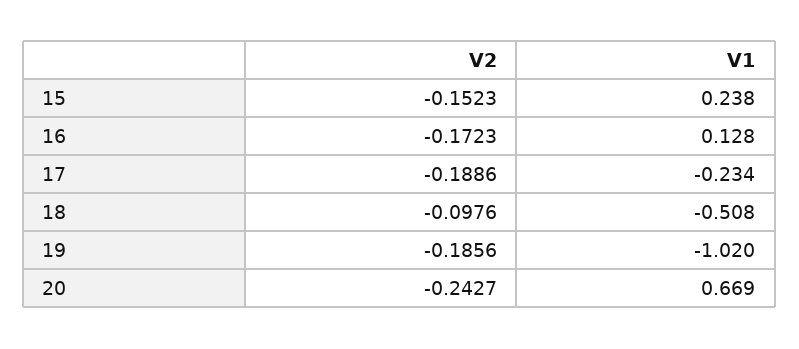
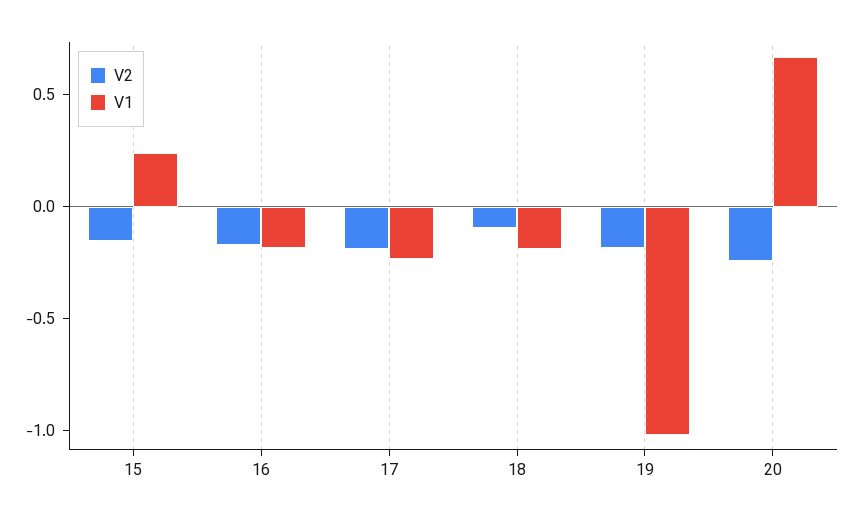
  {
    "V2": {
      "15": -0.1523,
      "16": -0.1723,
      "17": -0.1886,
      "18": -0.0976,
      "19": -0.1856,
      "20": -0.2427
    },
    "V1": {
      "15": 0.238,
-     "16": 0.128,
+     "16": -0.2,
      "17": -0.234,
-     "18": -0.508,
+     "18": -0.2,
      "19": -1.02,
      "20": 0.669
    }
  }

